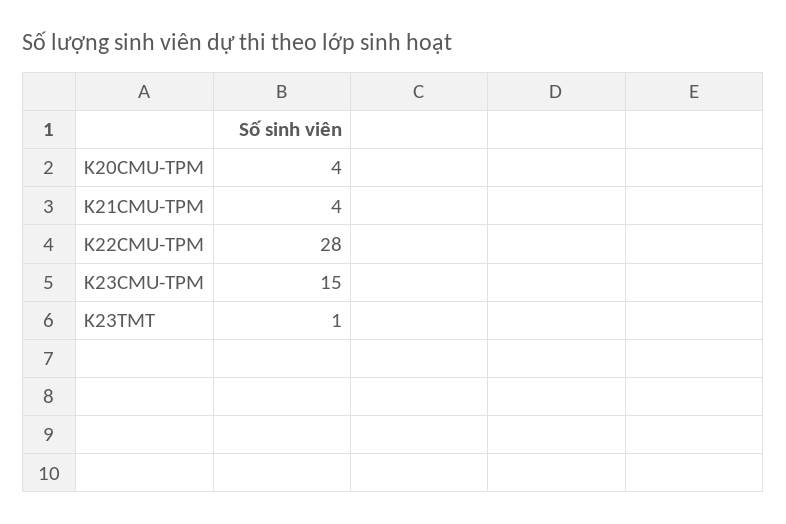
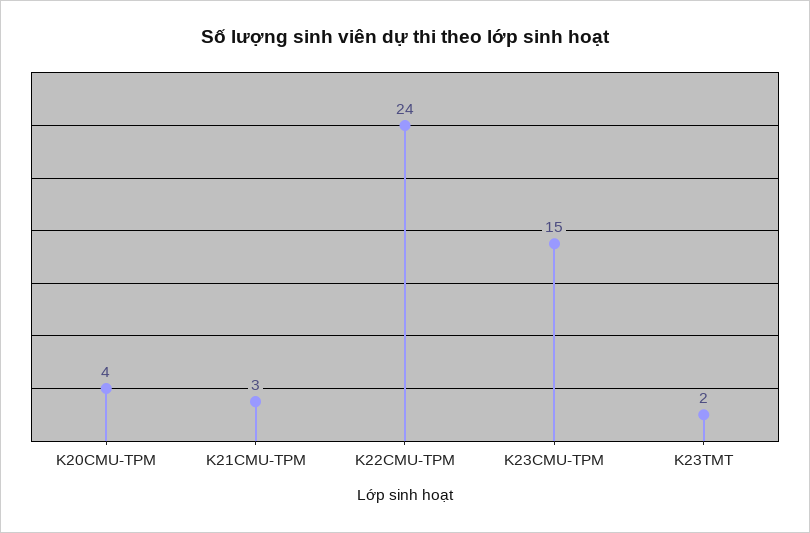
  {
    "K20CMU-TPM": 4,
-   "K21CMU-TPM": 4,
+   "K21CMU-TPM": 3,
-   "K22CMU-TPM": 28,
+   "K22CMU-TPM": 24,
    "K23CMU-TPM": 15,
-   "K23TMT": 1
+   "K23TMT": 2
  }

